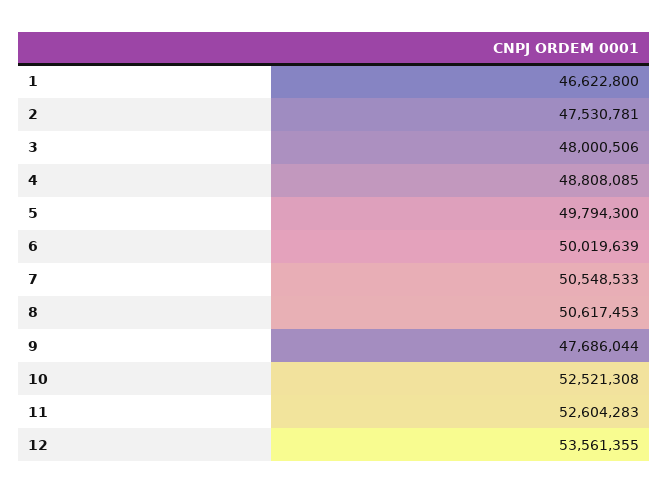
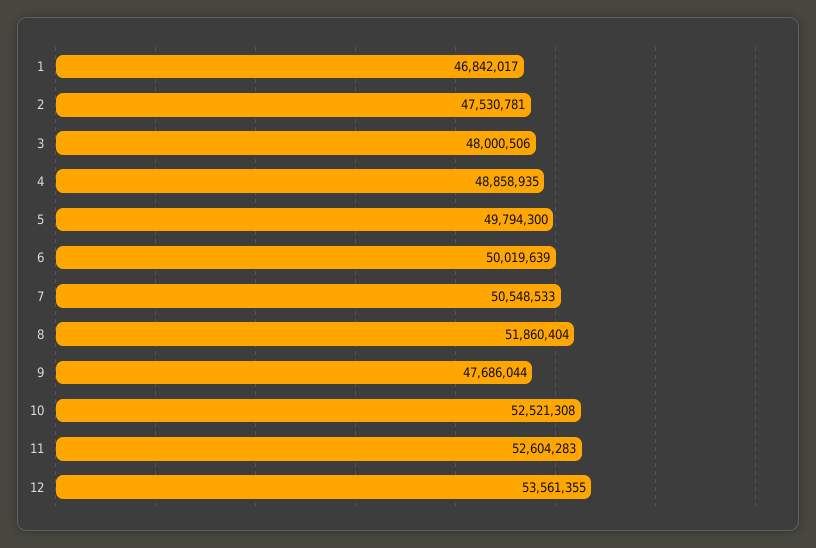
  {
-   "1": 46622800,
+   "1": 46842017,
    "2": 47530781,
    "3": 48000506,
-   "4": 48808085,
+   "4": 48858935,
    "5": 49794300,
    "6": 50019639,
    "7": 50548533,
-   "8": 50617453,
+   "8": 51860404,
    "9": 47686044,
    "10": 52521308,
    "11": 52604283,
    "12": 53561355
  }

